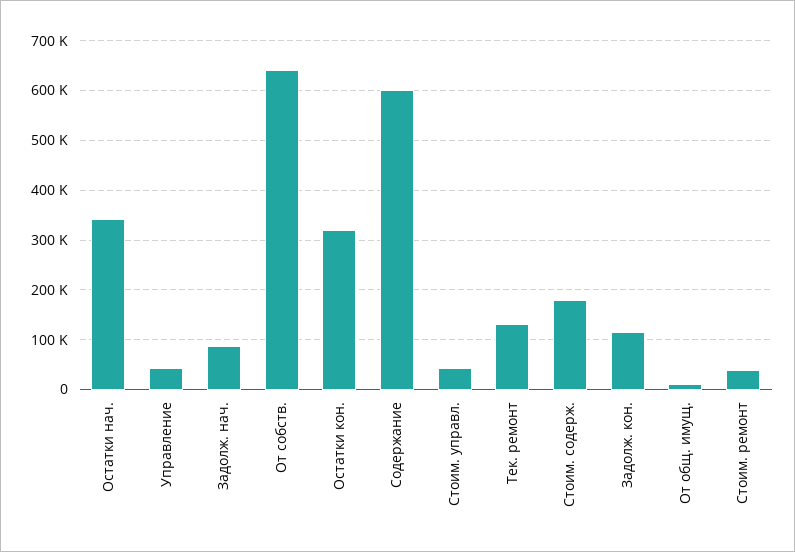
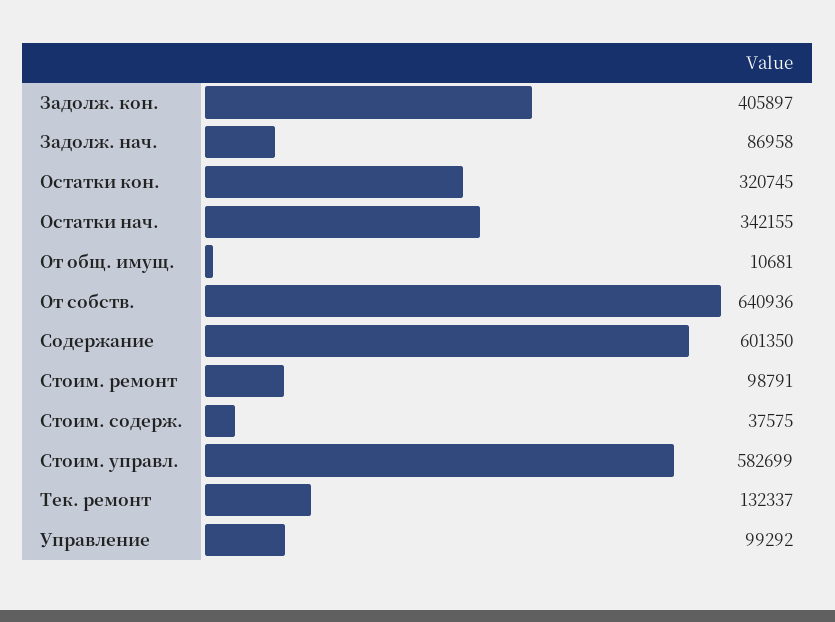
  {
    "Остатки нач.": 342155,
-   "Управление": 40000,
+   "Управление": 99292,
    "Задолж. нач.": 86958,
    "От собств.": 640936,
    "Остатки кон.": 320745,
    "Содержание": 601350,
-   "Стоим. управл.": 40000,
+   "Стоим. управл.": 582699,
    "Тек. ремонт": 132337,
-   "Стоим. содерж.": 180000,
+   "Стоим. содерж.": 37575,
-   "Задолж. кон.": 120000,
+   "Задолж. кон.": 405897,
    "От общ. имущ.": 10681,
-   "Стоим. ремонт": 40000
+   "Стоим. ремонт": 98791
  }

